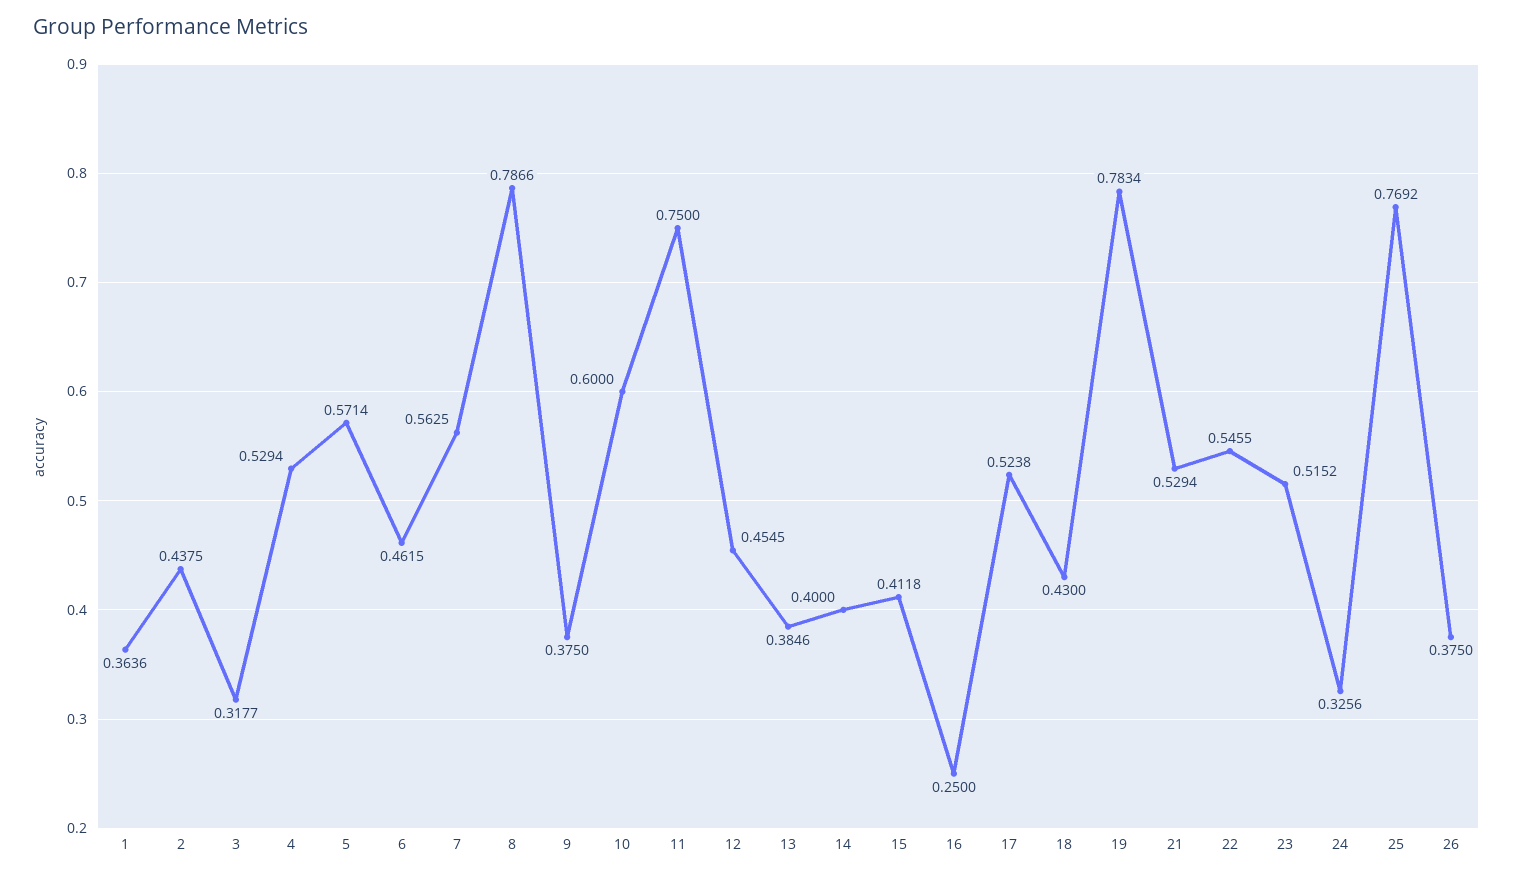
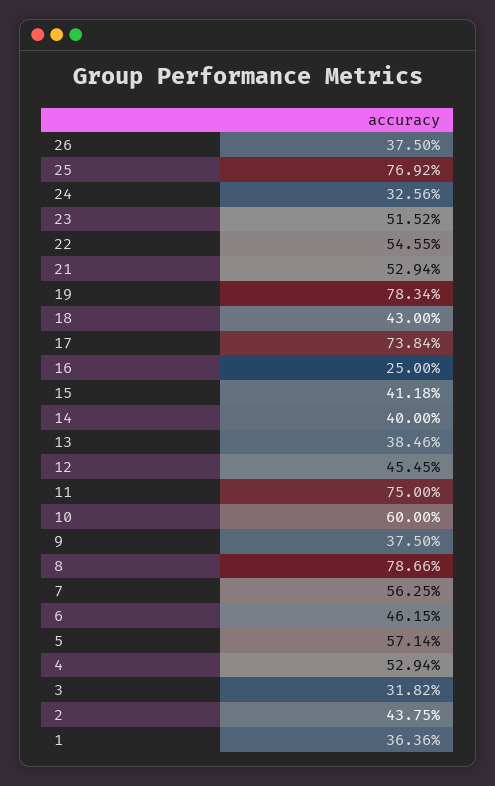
  {
    "1": 0.3636,
    "2": 0.4375,
-   "3": 0.3177,
+   "3": 0.3182,
    "4": 0.5294,
    "5": 0.5714,
    "6": 0.4615,
    "7": 0.5625,
    "8": 0.7866,
    "9": 0.375,
    "10": 0.6,
    "11": 0.75,
    "12": 0.4545,
    "13": 0.3846,
    "14": 0.4,
    "15": 0.4118,
    "16": 0.25,
-   "17": 0.5238,
+   "17": 0.7384,
    "18": 0.43,
    "19": 0.7834,
    "21": 0.5294,
    "22": 0.5455,
    "23": 0.5152,
    "24": 0.3256,
    "25": 0.7692,
    "26": 0.375
  }

